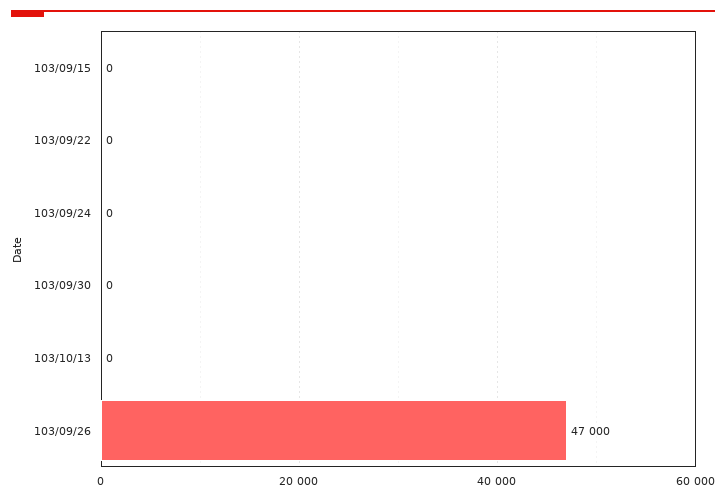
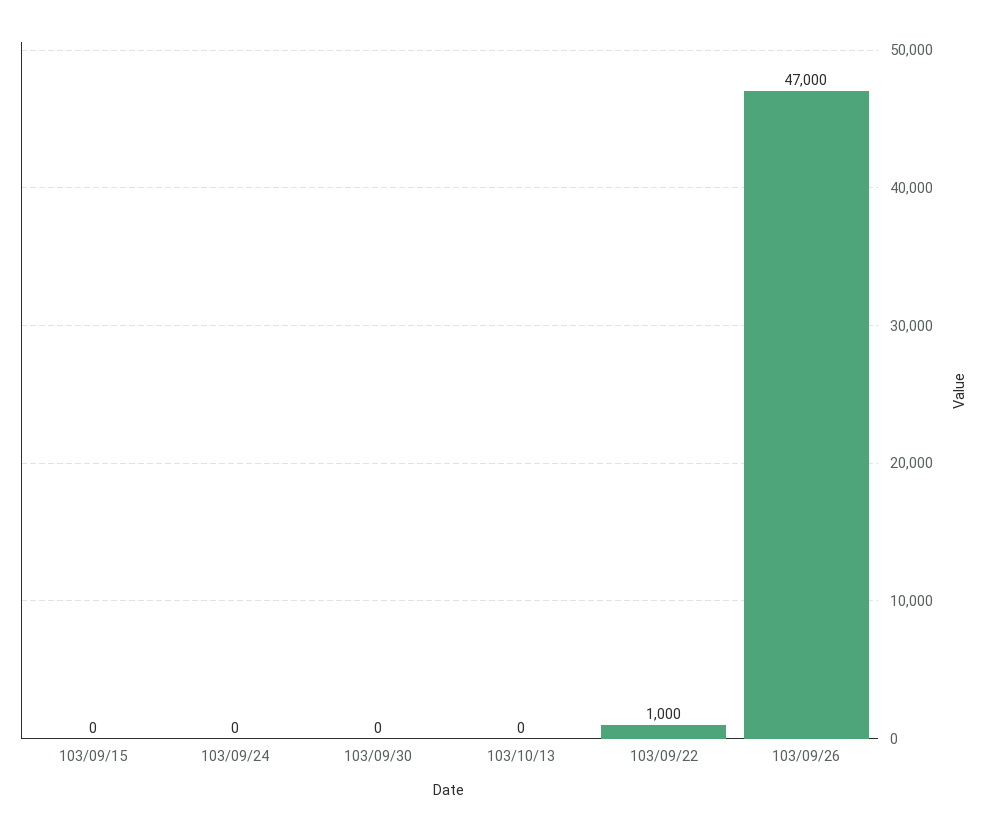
  {
    "103/09/15": 0,
-   "103/09/22": 0,
+   "103/09/22": 1000,
    "103/09/24": 0,
    "103/09/30": 0,
    "103/10/13": 0,
    "103/09/26": 47000
  }

